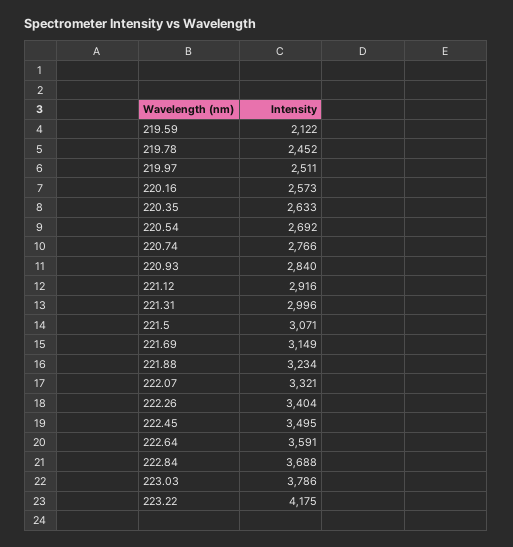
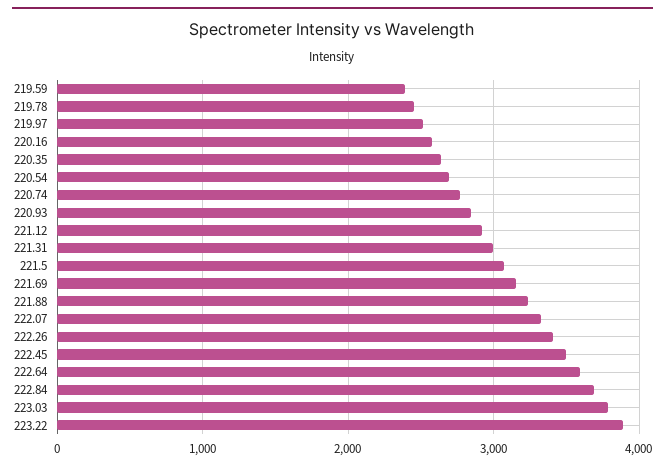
  {
-   "219.59": 2122,
+   "219.59": 2400,
    "219.78": 2452,
    "219.97": 2511,
    "220.16": 2573,
    "220.35": 2633,
    "220.54": 2692,
    "220.74": 2766,
    "220.93": 2840,
    "221.12": 2916,
    "221.31": 2996,
    "221.5": 3071,
    "221.69": 3149,
    "221.88": 3234,
    "222.07": 3321,
    "222.26": 3404,
    "222.45": 3495,
    "222.64": 3591,
    "222.84": 3688,
    "223.03": 3786,
-   "223.22": 4175
+   "223.22": 3900
  }

